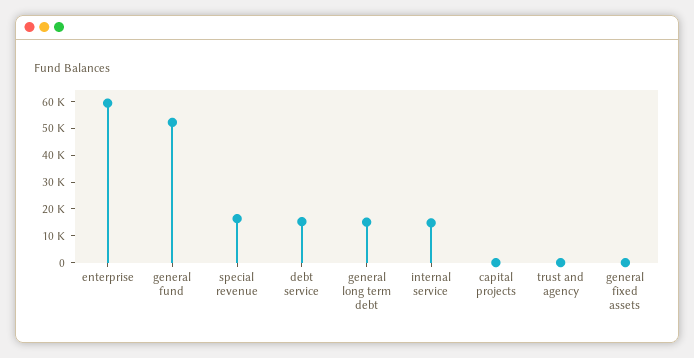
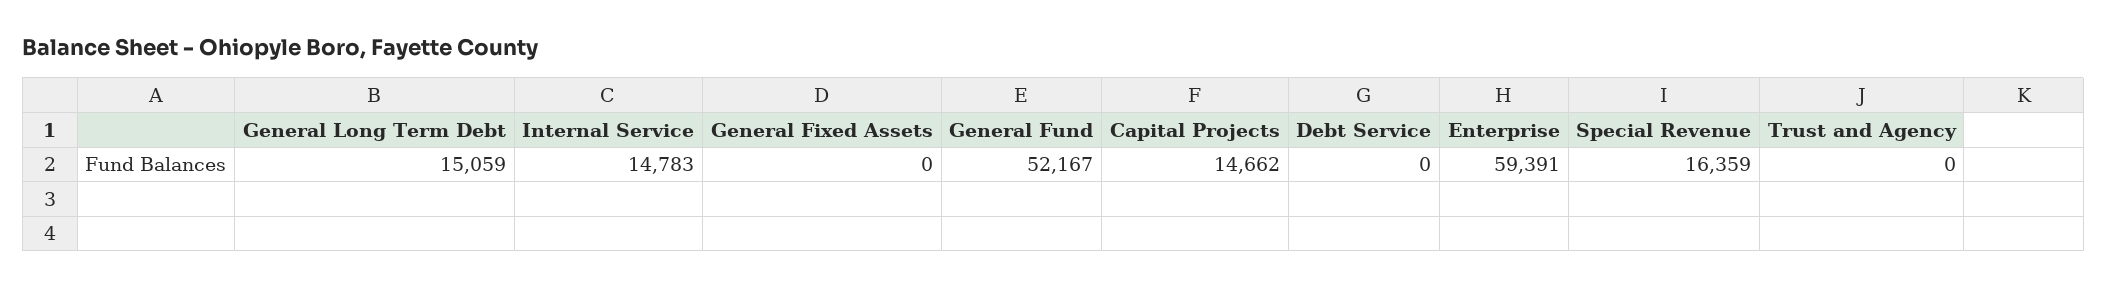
  {
    "enterprise": 59391,
    "general fund": 52167,
    "special revenue": 16359,
-   "debt service": 15000,
+   "debt service": 0,
    "general long term debt": 15059,
    "internal service": 14783,
-   "capital projects": 0,
+   "capital projects": 14662,
    "trust and agency": 0,
    "general fixed assets": 0
  }

